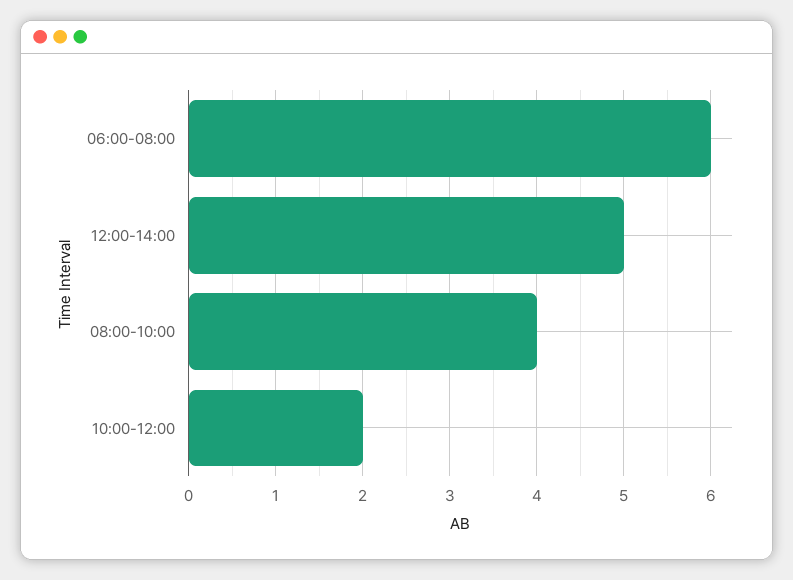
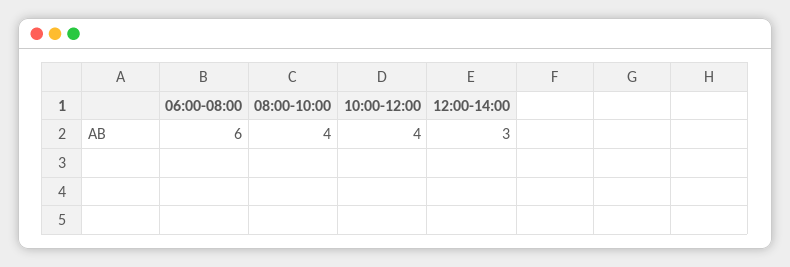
  {
    "06:00-08:00": 6,
-   "12:00-14:00": 5,
+   "12:00-14:00": 3,
    "08:00-10:00": 4,
-   "10:00-12:00": 2
+   "10:00-12:00": 4
  }

